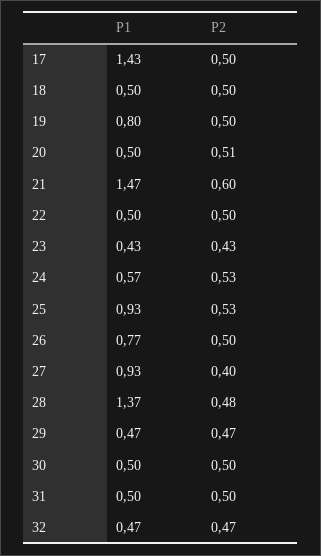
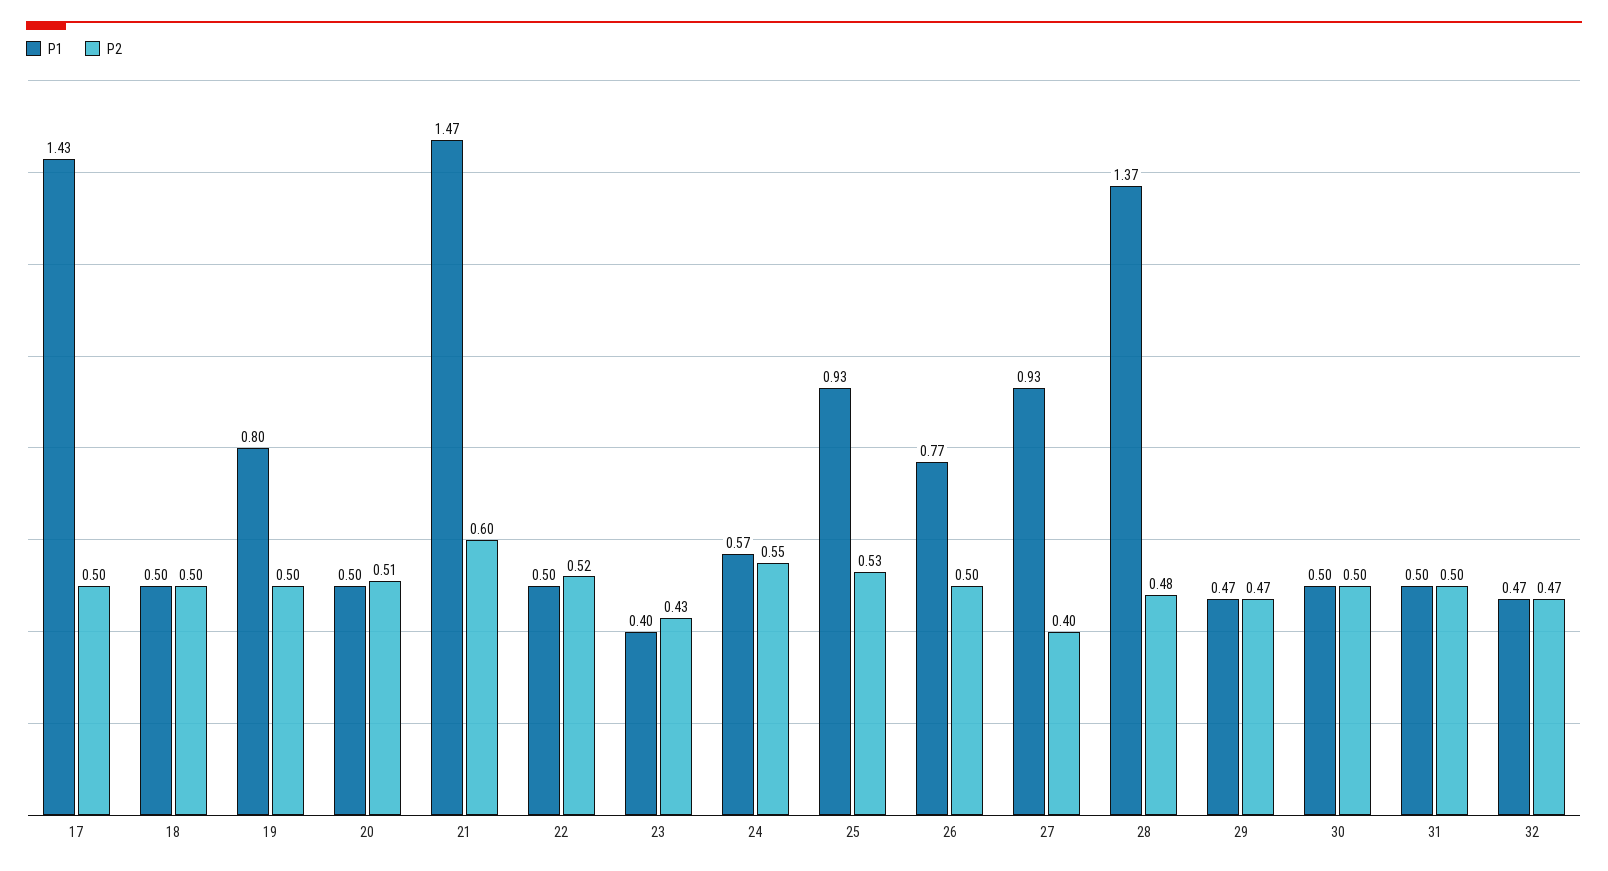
  {
    "P1": {
      "17": 1.43,
      "18": 0.5,
      "19": 0.8,
      "20": 0.5,
      "21": 1.47,
      "22": 0.5,
-     "23": 0.43,
+     "23": 0.4,
      "24": 0.57,
      "25": 0.93,
      "26": 0.77,
      "27": 0.93,
      "28": 1.37,
      "29": 0.47,
      "30": 0.5,
      "31": 0.5,
      "32": 0.47
    },
    "P2": {
      "17": 0.5,
      "18": 0.5,
      "19": 0.5,
      "20": 0.51,
      "21": 0.6,
-     "22": 0.5,
+     "22": 0.52,
      "23": 0.43,
-     "24": 0.53,
+     "24": 0.55,
      "25": 0.53,
      "26": 0.5,
      "27": 0.4,
      "28": 0.48,
      "29": 0.47,
      "30": 0.5,
      "31": 0.5,
      "32": 0.47
    }
  }

